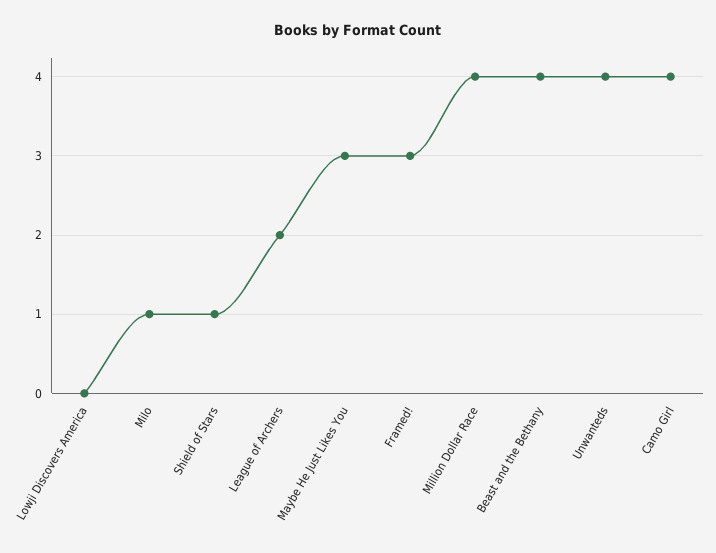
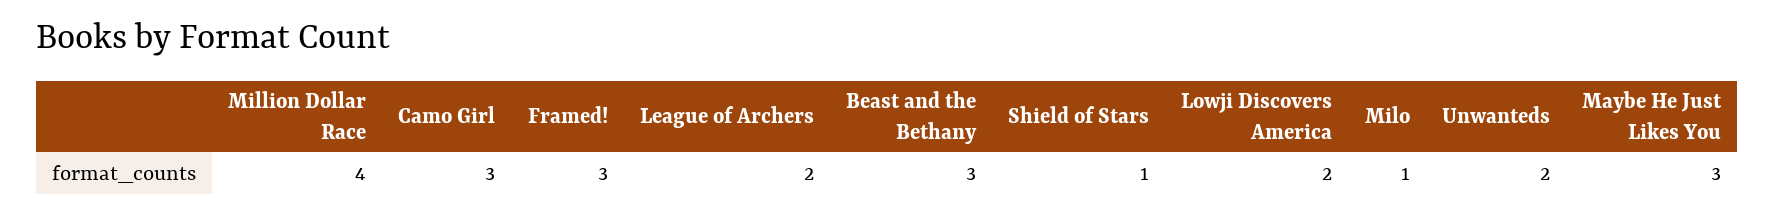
  {
-   "Lowji Discovers America": 0,
+   "Lowji Discovers America": 2,
    "Milo": 1,
    "Shield of Stars": 1,
    "League of Archers": 2,
    "Maybe He Just Likes You": 3,
    "Framed!": 3,
    "Million Dollar Race": 4,
-   "Beast and the Bethany": 4,
+   "Beast and the Bethany": 3,
-   "Unwanteds": 4,
+   "Unwanteds": 2,
-   "Camo Girl": 4
+   "Camo Girl": 3
  }

